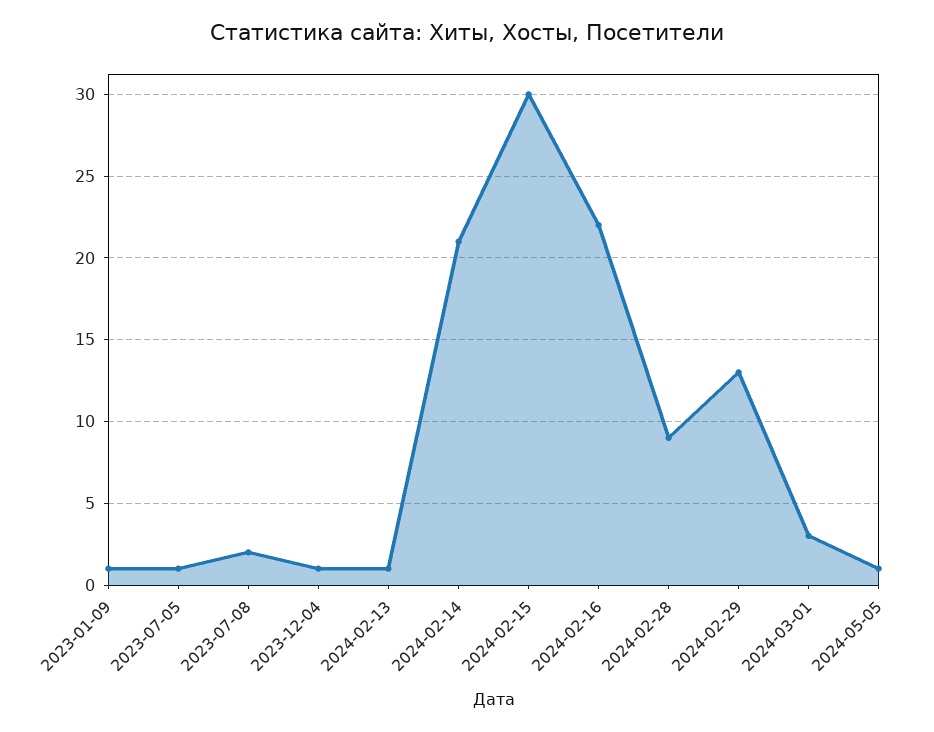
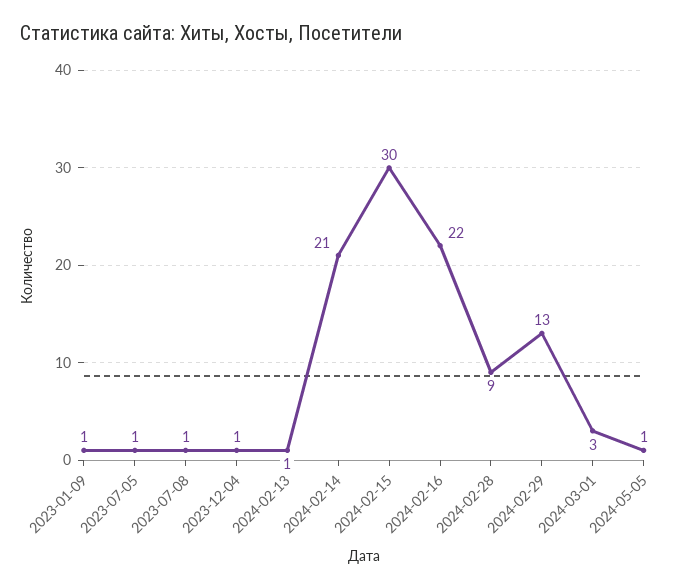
  {
    "2023-01-09": 1,
    "2023-07-05": 1,
-   "2023-07-08": 2,
+   "2023-07-08": 1,
    "2023-12-04": 1,
    "2024-02-13": 1,
    "2024-02-14": 21,
    "2024-02-15": 30,
    "2024-02-16": 22,
    "2024-02-28": 9,
    "2024-02-29": 13,
    "2024-03-01": 3,
    "2024-05-05": 1
  }

